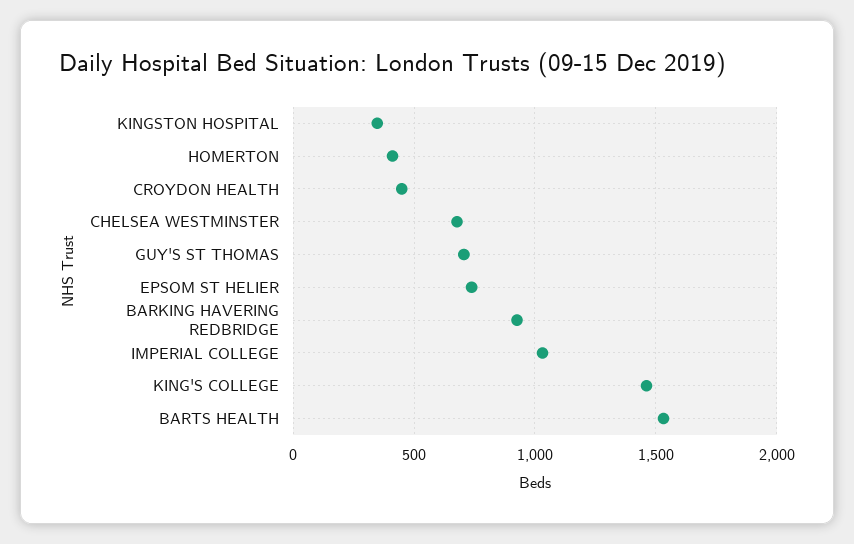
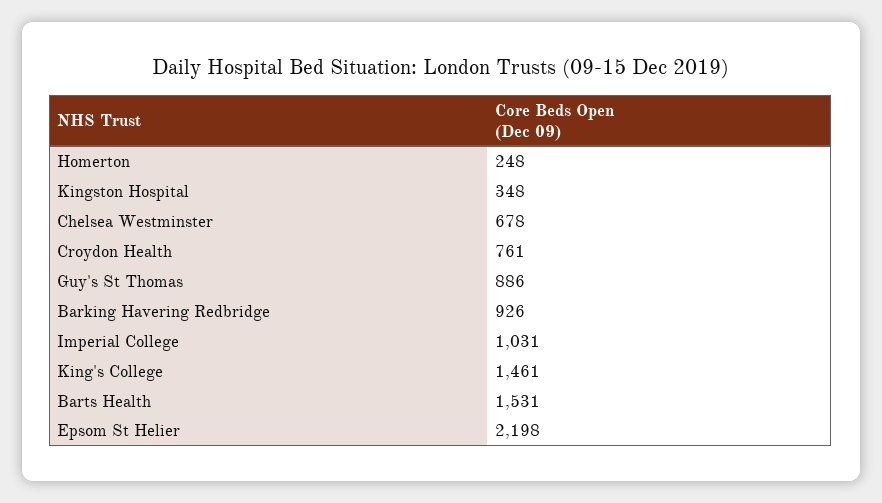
  {
    "KINGSTON HOSPITAL": 348,
-   "HOMERTON": 400,
+   "HOMERTON": 248,
-   "CROYDON HEALTH": 450,
+   "CROYDON HEALTH": 761,
    "CHELSEA WESTMINSTER": 678,
-   "GUY'S ST THOMAS": 700,
+   "GUY'S ST THOMAS": 886,
-   "EPSOM ST HELIER": 750,
+   "EPSOM ST HELIER": 2198,
    "BARKING HAVERING REDBRIDGE": 926,
    "IMPERIAL COLLEGE": 1031,
    "KING'S COLLEGE": 1461,
    "BARTS HEALTH": 1531
  }

